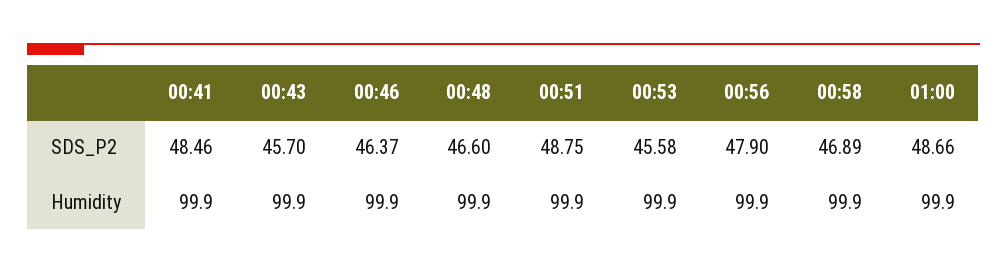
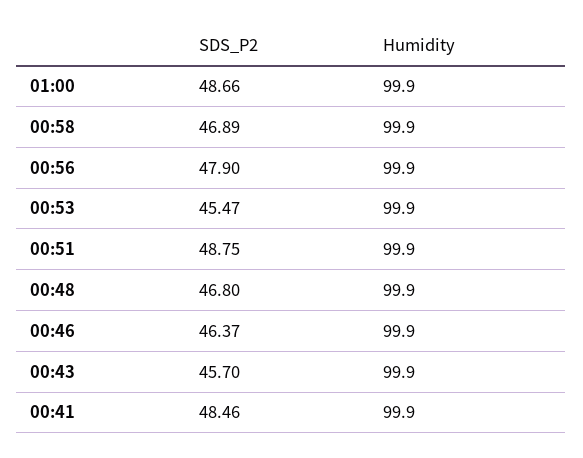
  {
    "00:41": {
      "SDS_P2": 48.46,
      "Humidity": 99.9
    },
    "00:43": {
      "SDS_P2": 45.7,
      "Humidity": 99.9
    },
    "00:46": {
      "SDS_P2": 46.37,
      "Humidity": 99.9
    },
    "00:48": {
-     "SDS_P2": 46.6,
+     "SDS_P2": 46.8,
      "Humidity": 99.9
    },
    "00:51": {
      "SDS_P2": 48.75,
      "Humidity": 99.9
    },
    "00:53": {
-     "SDS_P2": 45.58,
+     "SDS_P2": 45.47,
      "Humidity": 99.9
    },
    "00:56": {
      "SDS_P2": 47.9,
      "Humidity": 99.9
    },
    "00:58": {
      "SDS_P2": 46.89,
      "Humidity": 99.9
    },
    "01:00": {
      "SDS_P2": 48.66,
      "Humidity": 99.9
    }
  }

